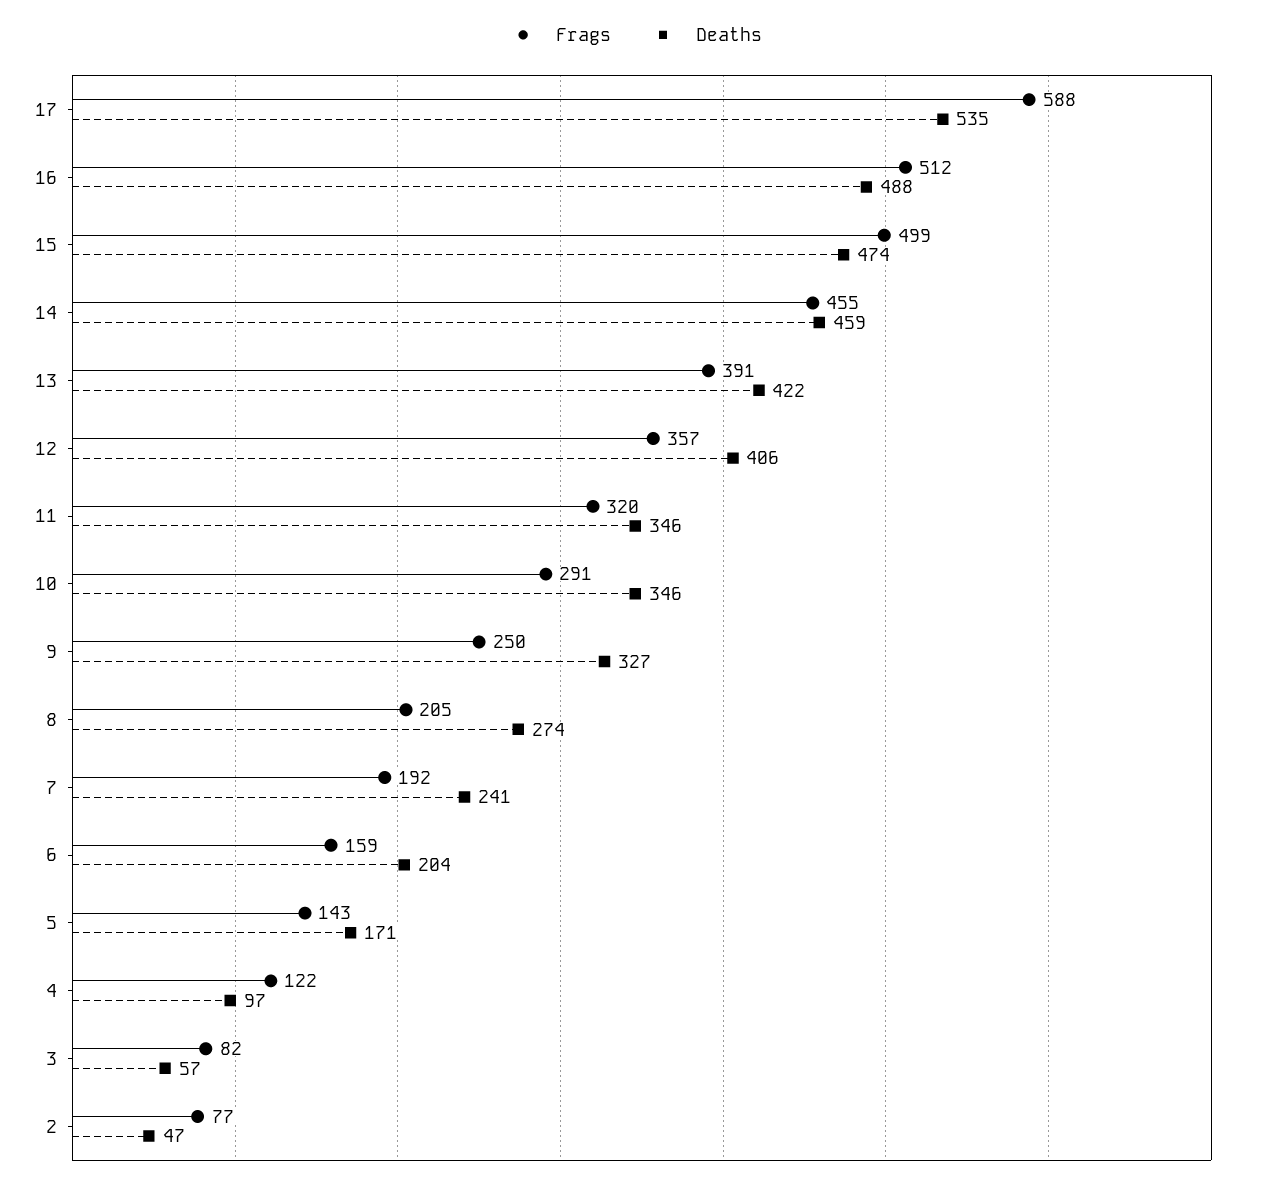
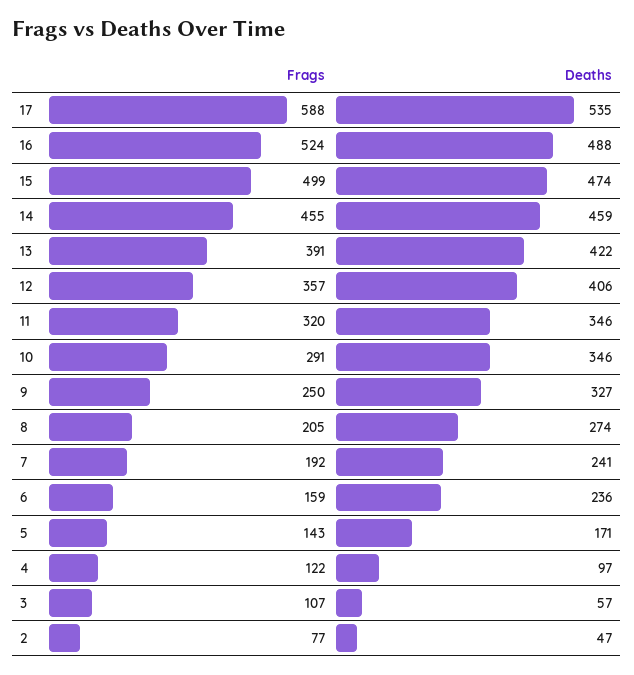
  {
    "Frags": {
      "17": 588,
-     "16": 512,
+     "16": 524,
      "15": 499,
      "14": 455,
      "13": 391,
      "12": 357,
      "11": 320,
      "10": 291,
      "9": 250,
      "8": 205,
      "7": 192,
      "6": 159,
      "5": 143,
      "4": 122,
-     "3": 82,
+     "3": 107,
      "2": 77
    },
    "Deaths": {
      "17": 535,
      "16": 488,
      "15": 474,
      "14": 459,
      "13": 422,
      "12": 406,
      "11": 346,
      "10": 346,
      "9": 327,
      "8": 274,
      "7": 241,
-     "6": 204,
+     "6": 236,
      "5": 171,
      "4": 97,
      "3": 57,
      "2": 47
    }
  }

